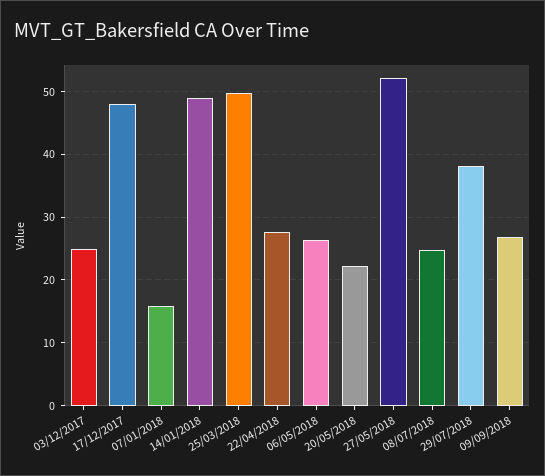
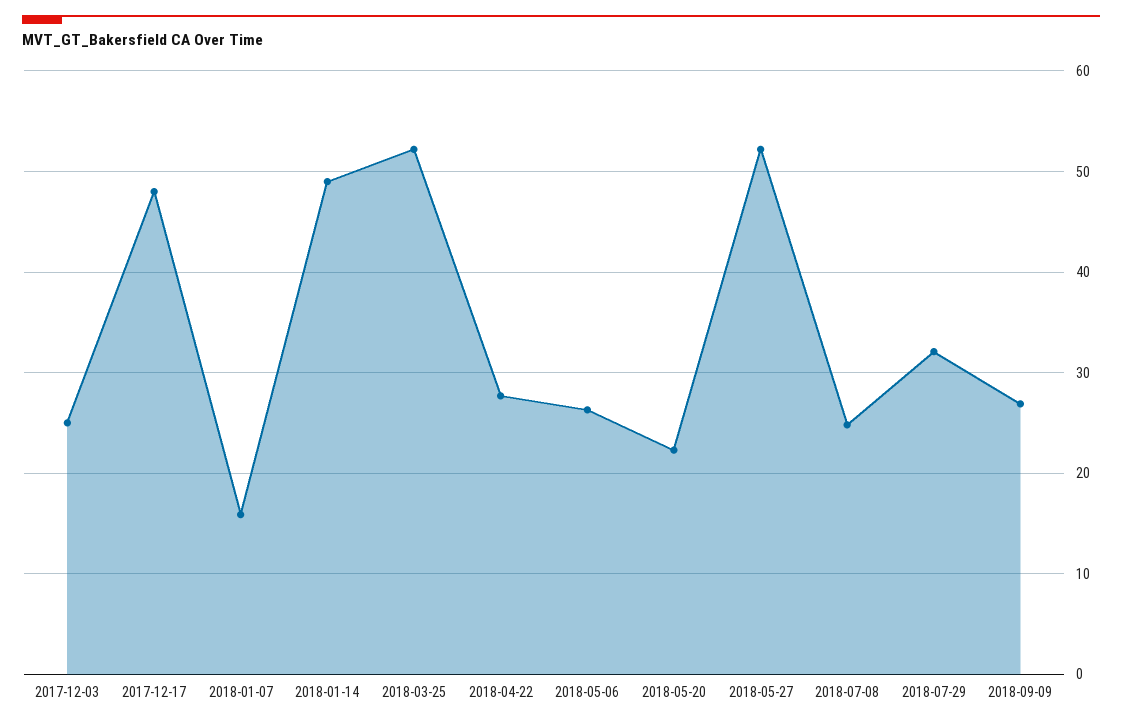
  {
    "03/12/2017": 25,
    "17/12/2017": 48,
    "07/01/2018": 16,
    "14/01/2018": 49,
-   "25/03/2018": 50,
+   "25/03/2018": 52,
    "22/04/2018": 28,
    "06/05/2018": 26,
    "20/05/2018": 22,
    "27/05/2018": 52,
    "08/07/2018": 25,
-   "29/07/2018": 38,
+   "29/07/2018": 32,
    "09/09/2018": 27
  }

